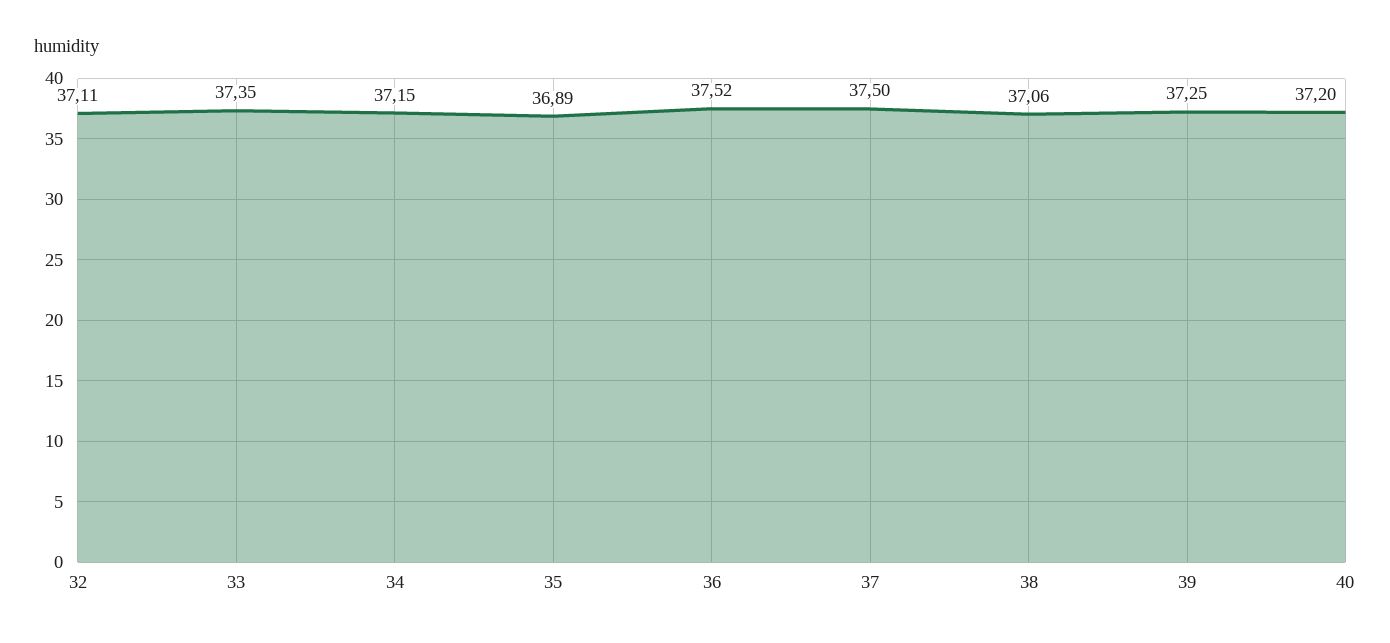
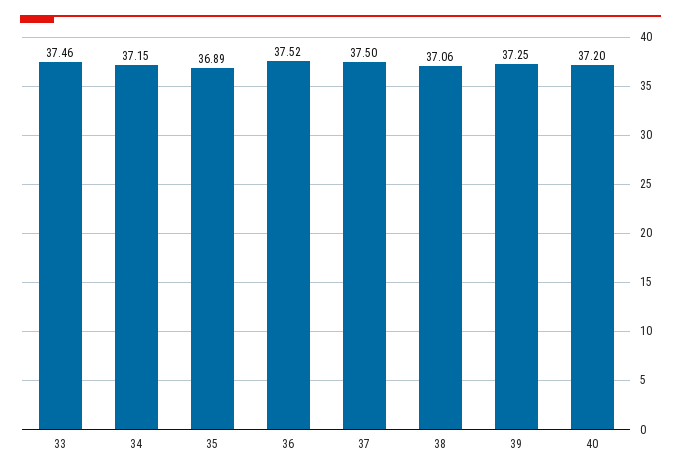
  {
-   "32": 37.11,
-   "33": 37.35,
+   "33": 37.46,
    "34": 37.15,
    "35": 36.89,
    "36": 37.52,
    "37": 37.5,
    "38": 37.06,
    "39": 37.25,
    "40": 37.2
  }

